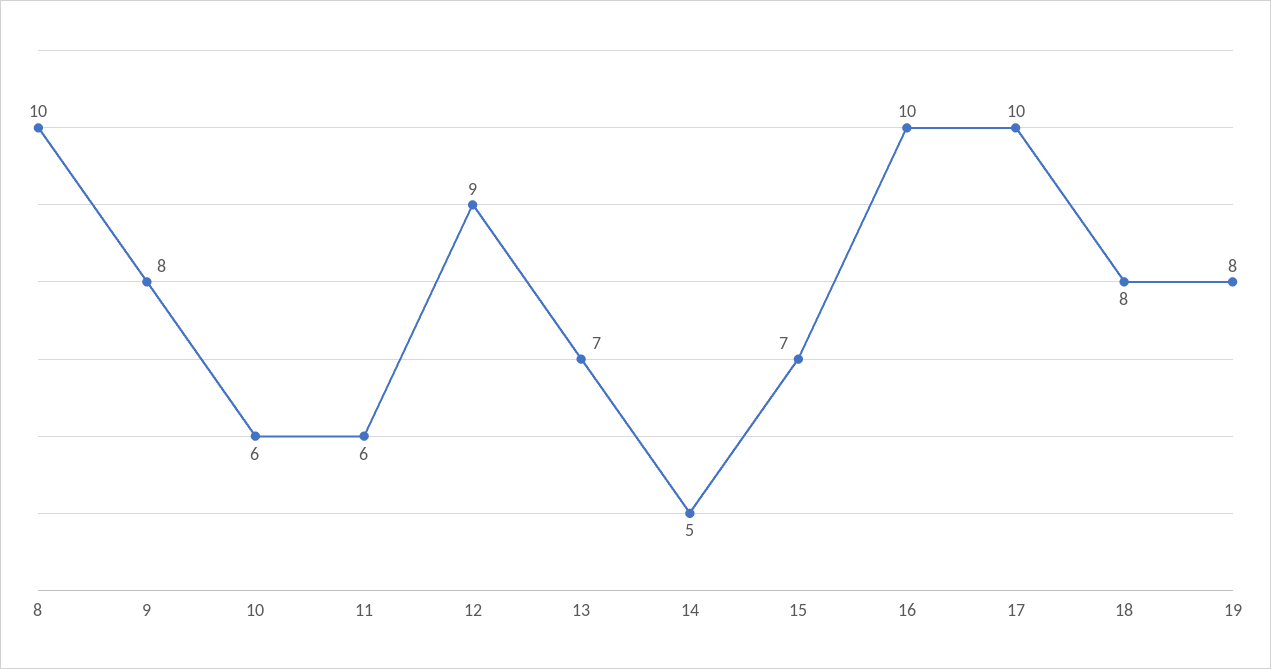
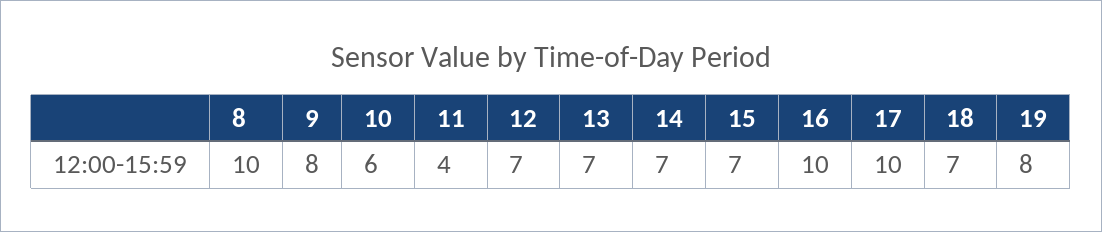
  {
    "8": 10,
    "9": 8,
    "10": 6,
-   "11": 6,
+   "11": 4,
-   "12": 9,
+   "12": 7,
    "13": 7,
-   "14": 5,
+   "14": 7,
    "15": 7,
    "16": 10,
    "17": 10,
-   "18": 8,
+   "18": 7,
    "19": 8
  }

